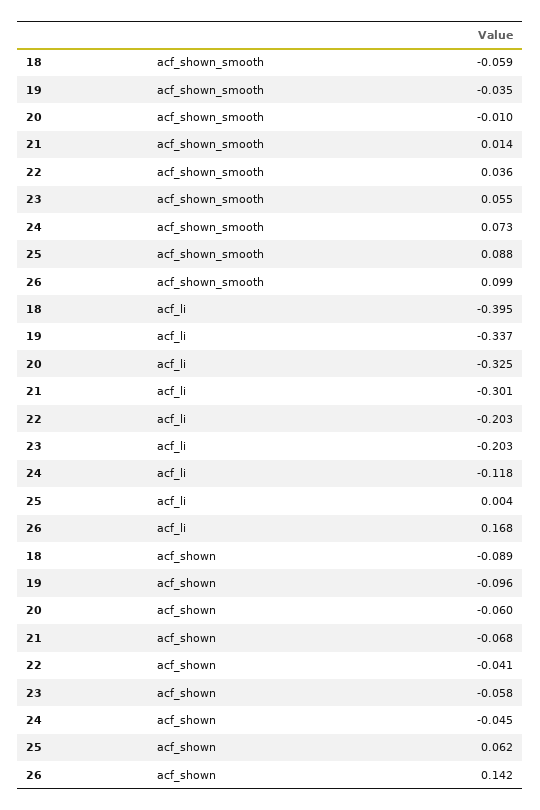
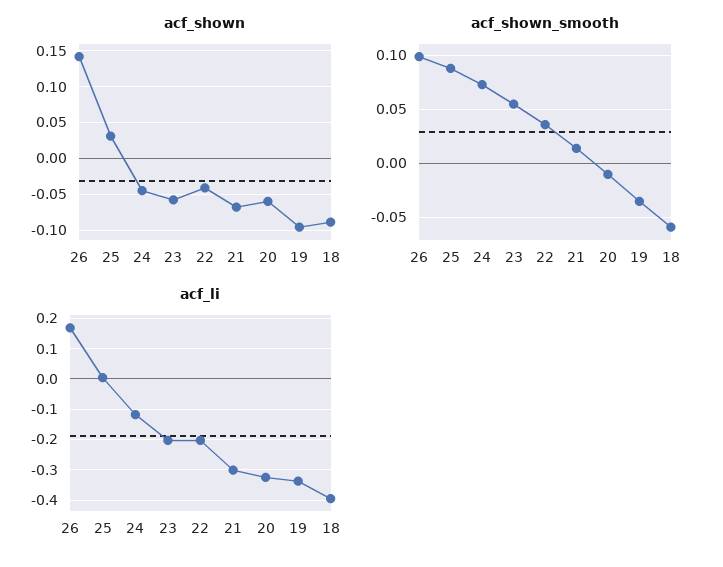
  {
    "acf_shown_smooth": {
      "18": -0.059,
      "19": -0.035,
      "20": -0.01,
      "21": 0.014,
      "22": 0.036,
      "23": 0.055,
      "24": 0.073,
      "25": 0.088,
      "26": 0.099
    },
    "acf_li": {
      "18": -0.395,
      "19": -0.337,
      "20": -0.325,
      "21": -0.301,
      "22": -0.203,
      "23": -0.203,
      "24": -0.118,
      "25": 0.004,
      "26": 0.168
    },
    "acf_shown": {
      "18": -0.089,
      "19": -0.096,
      "20": -0.06,
      "21": -0.068,
      "22": -0.041,
      "23": -0.058,
      "24": -0.045,
-     "25": 0.062,
+     "25": 0.03,
      "26": 0.142
    }
  }

